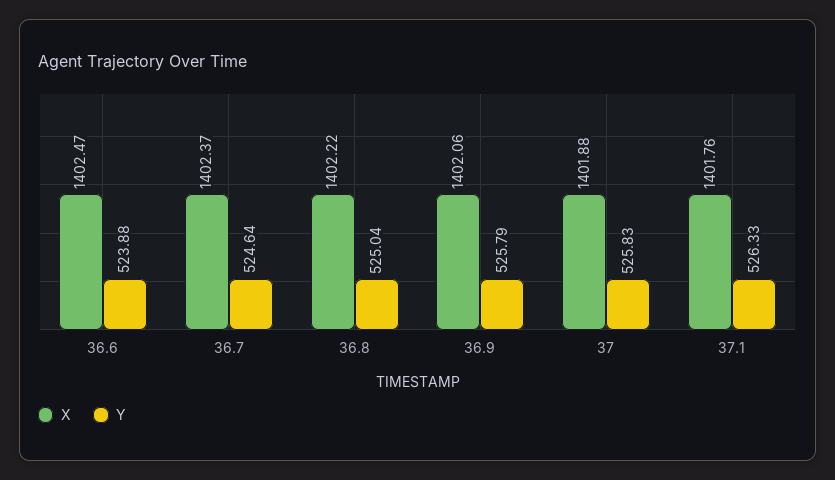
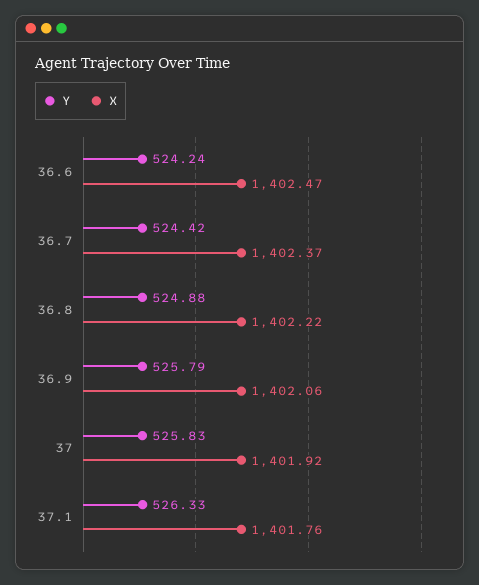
  {
    "X": {
      "36.6": 1402.47,
      "36.7": 1402.37,
      "36.8": 1402.22,
      "36.9": 1402.06,
-     "37": 1401.88,
+     "37": 1401.92,
      "37.1": 1401.76
    },
    "Y": {
-     "36.6": 523.88,
+     "36.6": 524.24,
-     "36.7": 524.64,
+     "36.7": 524.42,
-     "36.8": 525.04,
+     "36.8": 524.88,
      "36.9": 525.79,
      "37": 525.83,
      "37.1": 526.33
    }
  }

